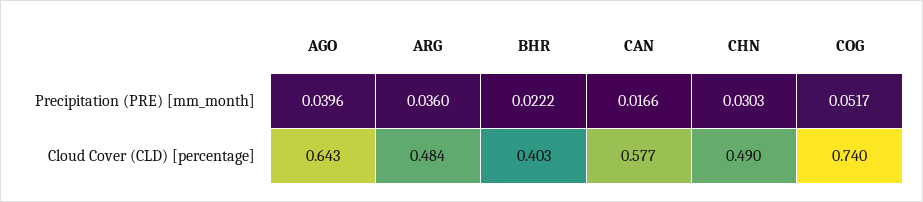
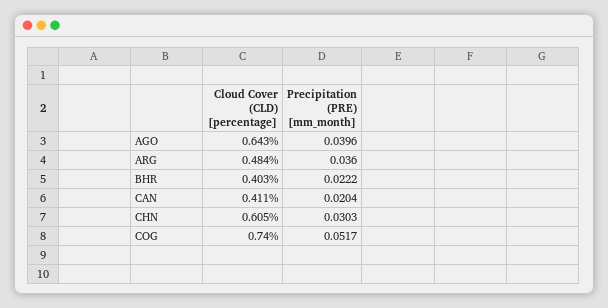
  {
    "AGO": {
      "Precipitation (PRE) [mm_month]": 0.0396,
      "Cloud Cover (CLD) [percentage]": 0.643
    },
    "ARG": {
      "Precipitation (PRE) [mm_month]": 0.036,
      "Cloud Cover (CLD) [percentage]": 0.484
    },
    "BHR": {
      "Precipitation (PRE) [mm_month]": 0.0222,
      "Cloud Cover (CLD) [percentage]": 0.403
    },
    "CAN": {
-     "Precipitation (PRE) [mm_month]": 0.0166,
+     "Precipitation (PRE) [mm_month]": 0.0204,
-     "Cloud Cover (CLD) [percentage]": 0.577
+     "Cloud Cover (CLD) [percentage]": 0.411
    },
    "CHN": {
      "Precipitation (PRE) [mm_month]": 0.0303,
-     "Cloud Cover (CLD) [percentage]": 0.49
+     "Cloud Cover (CLD) [percentage]": 0.605
    },
    "COG": {
      "Precipitation (PRE) [mm_month]": 0.0517,
      "Cloud Cover (CLD) [percentage]": 0.74
    }
  }

